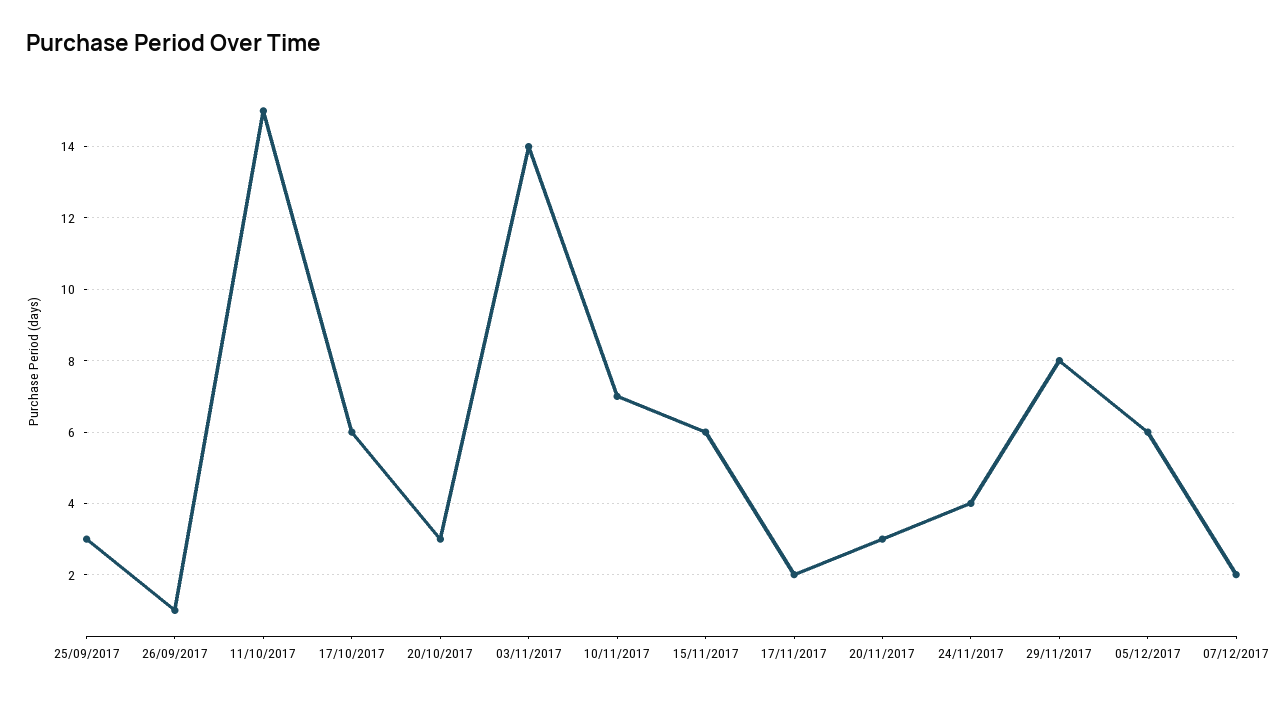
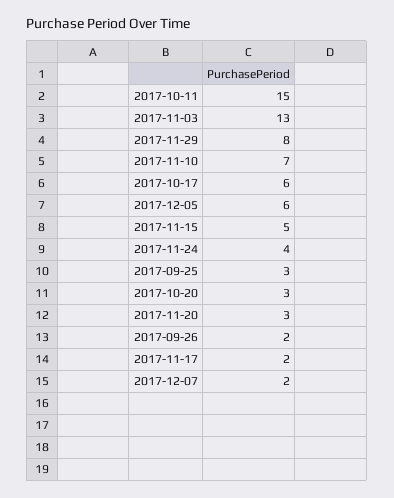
  {
    "25/09/2017": 3,
-   "26/09/2017": 1,
+   "26/09/2017": 2,
    "11/10/2017": 15,
    "17/10/2017": 6,
    "20/10/2017": 3,
-   "03/11/2017": 14,
+   "03/11/2017": 13,
    "10/11/2017": 7,
-   "15/11/2017": 6,
+   "15/11/2017": 5,
    "17/11/2017": 2,
    "20/11/2017": 3,
    "24/11/2017": 4,
    "29/11/2017": 8,
    "05/12/2017": 6,
    "07/12/2017": 2
  }

